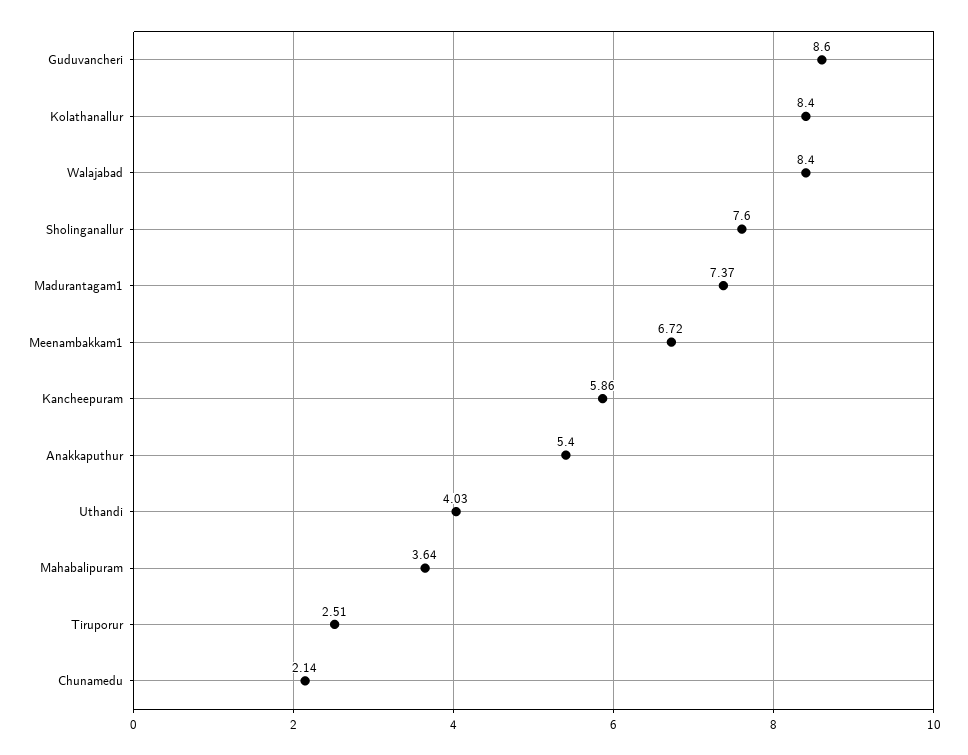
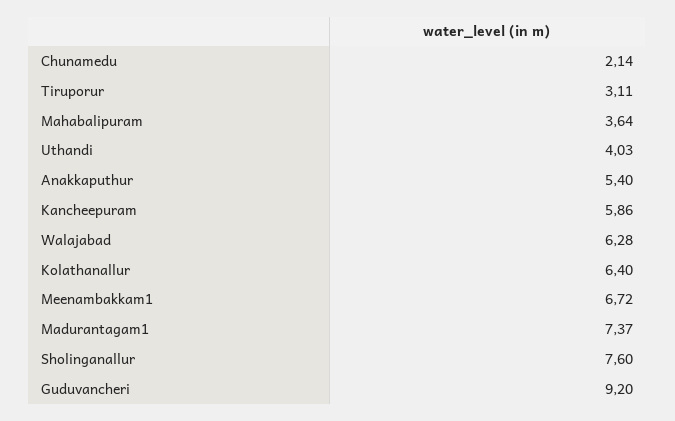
  {
-   "Guduvancheri": 8.6,
+   "Guduvancheri": 9.2,
-   "Kolathanallur": 8.4,
+   "Kolathanallur": 6.4,
-   "Walajabad": 8.4,
+   "Walajabad": 6.28,
    "Sholinganallur": 7.6,
    "Madurantagam1": 7.37,
    "Meenambakkam1": 6.72,
    "Kancheepuram": 5.86,
    "Anakkaputhur": 5.4,
    "Uthandi": 4.03,
    "Mahabalipuram": 3.64,
-   "Tiruporur": 2.51,
+   "Tiruporur": 3.11,
    "Chunamedu": 2.14
  }

